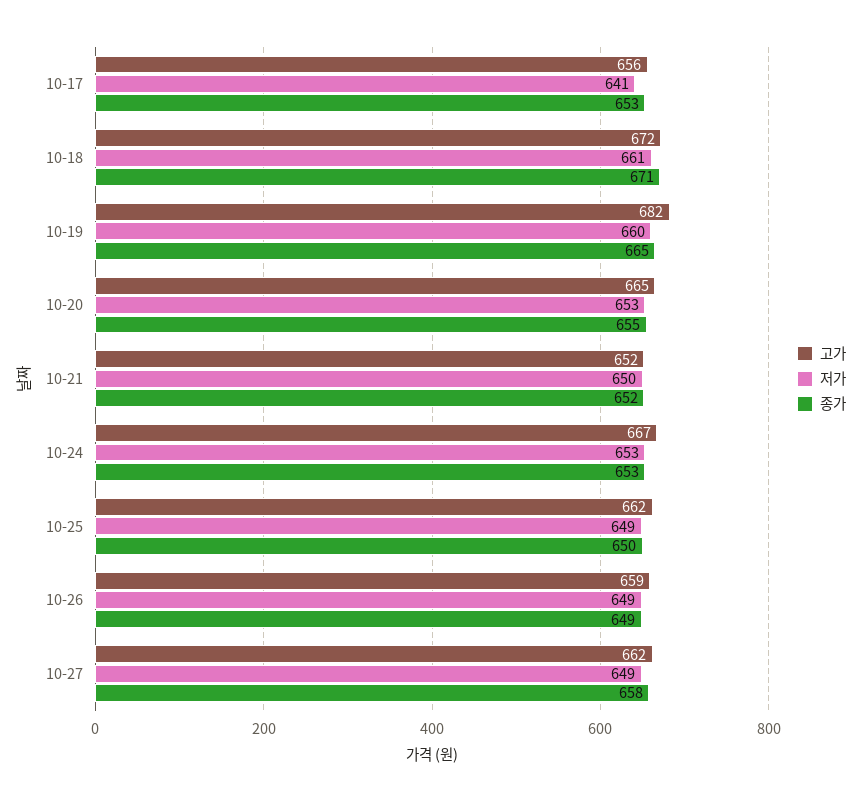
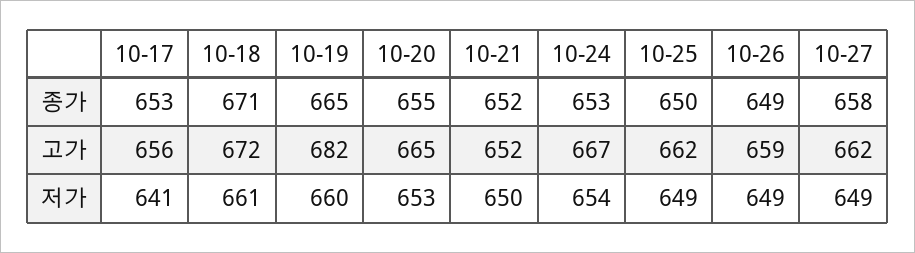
  {
    "고가": {
      "10-17": 656,
      "10-18": 672,
      "10-19": 682,
      "10-20": 665,
      "10-21": 652,
      "10-24": 667,
      "10-25": 662,
      "10-26": 659,
      "10-27": 662
    },
    "저가": {
      "10-17": 641,
      "10-18": 661,
      "10-19": 660,
      "10-20": 653,
      "10-21": 650,
-     "10-24": 653,
+     "10-24": 654,
      "10-25": 649,
      "10-26": 649,
      "10-27": 649
    },
    "종가": {
      "10-17": 653,
      "10-18": 671,
      "10-19": 665,
      "10-20": 655,
      "10-21": 652,
      "10-24": 653,
      "10-25": 650,
      "10-26": 649,
      "10-27": 658
    }
  }

